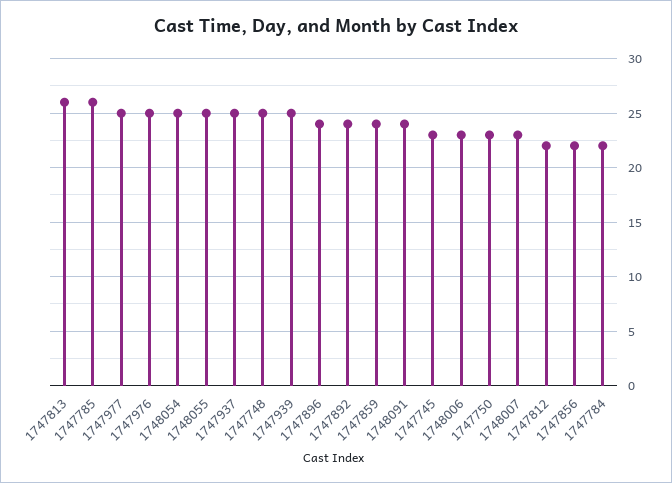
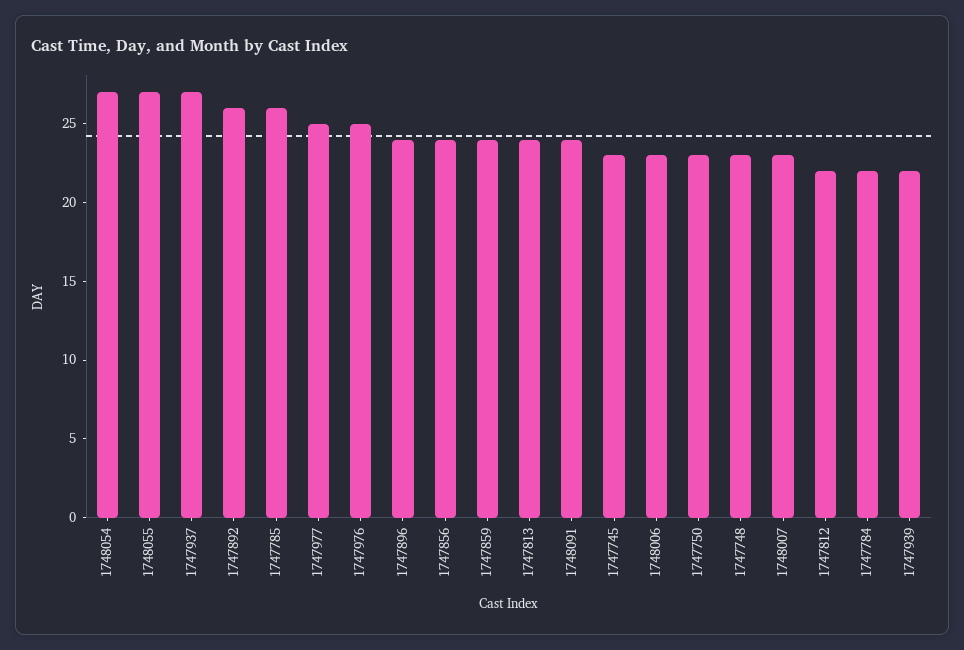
  {
-   "1747813": 26,
+   "1747813": 24,
    "1747785": 26,
    "1747977": 25,
    "1747976": 25,
-   "1748054": 25,
+   "1748054": 27,
-   "1748055": 25,
+   "1748055": 27,
-   "1747937": 25,
+   "1747937": 27,
-   "1747748": 25,
+   "1747748": 23,
-   "1747939": 25,
+   "1747939": 22,
    "1747896": 24,
-   "1747892": 24,
+   "1747892": 26,
    "1747859": 24,
    "1748091": 24,
    "1747745": 23,
    "1748006": 23,
    "1747750": 23,
    "1748007": 23,
    "1747812": 22,
-   "1747856": 22,
+   "1747856": 24,
    "1747784": 22
  }

